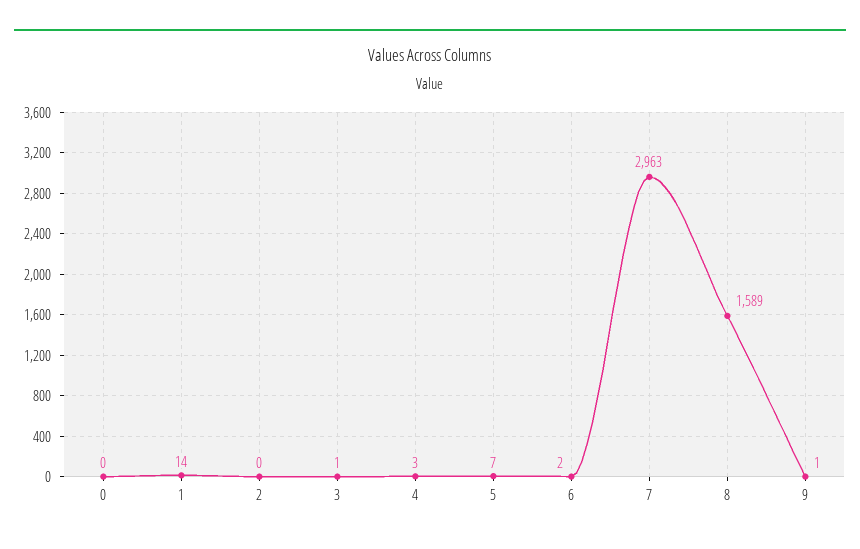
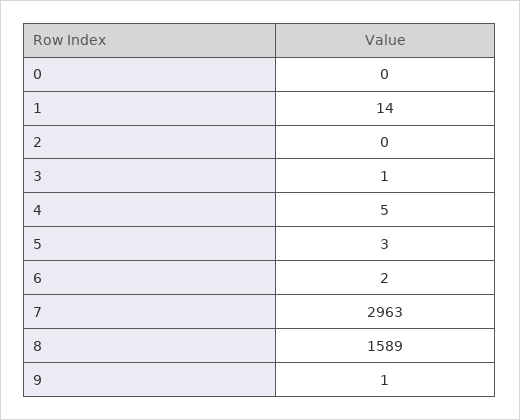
  {
    "0": 0,
    "1": 14,
    "2": 0,
    "3": 1,
-   "4": 3,
+   "4": 5,
-   "5": 7,
+   "5": 3,
    "6": 2,
    "7": 2963,
    "8": 1589,
    "9": 1
  }

